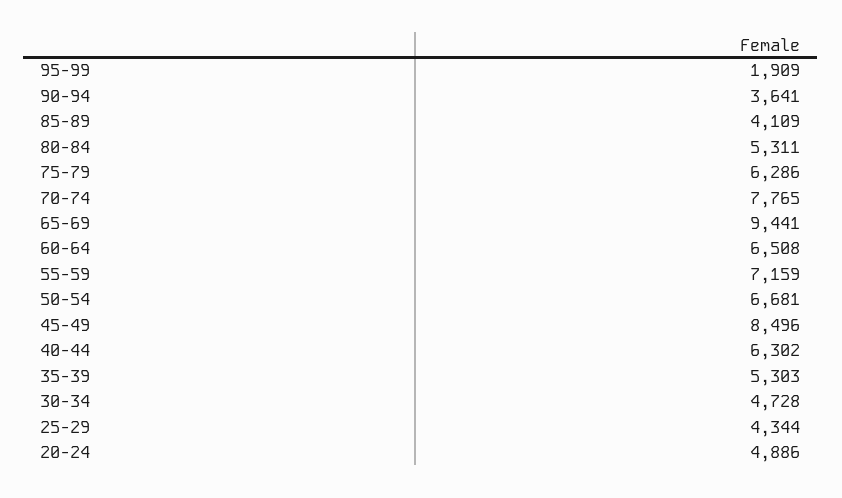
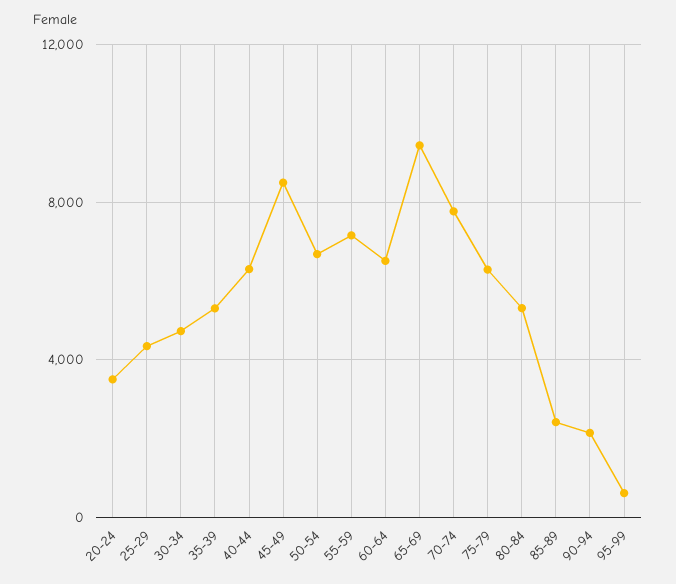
  {
-   "95-99": 1909,
+   "95-99": 500,
-   "90-94": 3641,
+   "90-94": 2000,
-   "85-89": 4109,
+   "85-89": 2500,
    "80-84": 5311,
    "75-79": 6286,
    "70-74": 7765,
    "65-69": 9441,
    "60-64": 6508,
    "55-59": 7159,
    "50-54": 6681,
    "45-49": 8496,
    "40-44": 6302,
    "35-39": 5303,
    "30-34": 4728,
    "25-29": 4344,
-   "20-24": 4886
+   "20-24": 3500
  }

